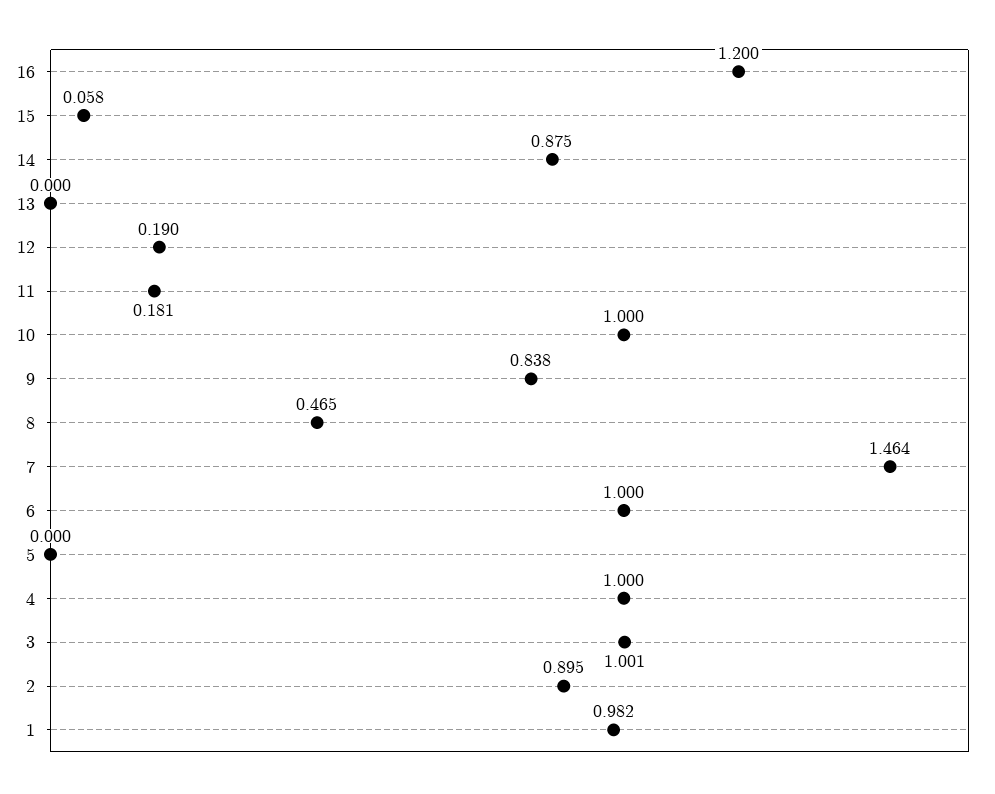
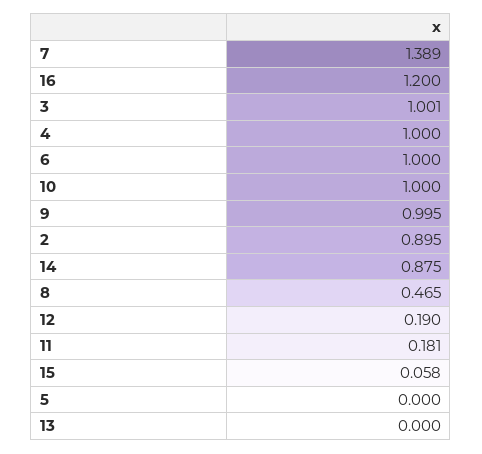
  {
    "16": 1.2,
    "15": 0.058,
    "14": 0.875,
    "13": 0,
    "12": 0.19,
    "11": 0.181,
    "10": 1,
-   "9": 0.838,
+   "9": 0.995,
    "8": 0.465,
-   "7": 1.464,
+   "7": 1.389,
    "6": 1,
    "5": 0,
    "4": 1,
    "3": 1.001,
-   "2": 0.895,
+   "2": 0.895
-   "1": 0.982
  }

